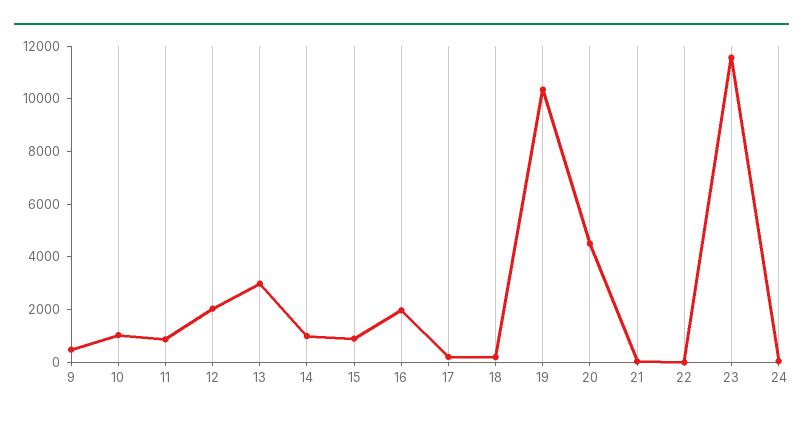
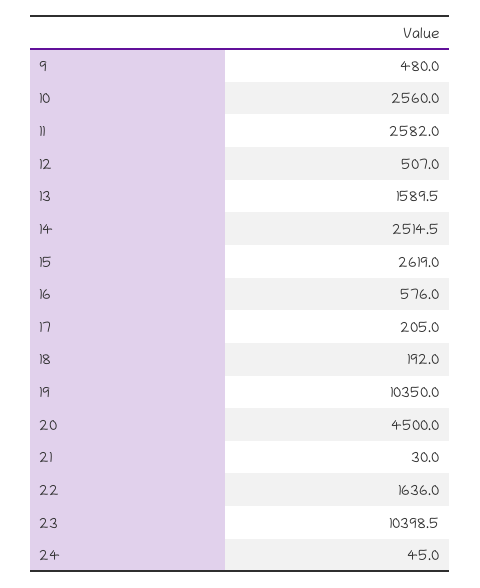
  {
    "9": 480,
-   "10": 1000,
+   "10": 2560,
-   "11": 1000,
+   "11": 2582,
-   "12": 2000,
+   "12": 507,
-   "13": 3000,
+   "13": 1589.5,
-   "14": 1000,
+   "14": 2514.5,
-   "15": 1000,
+   "15": 2619,
-   "16": 2000,
+   "16": 576,
    "17": 205,
    "18": 192,
    "19": 10350,
    "20": 4500,
    "21": 30,
-   "22": 0,
+   "22": 1636,
-   "23": 11500,
+   "23": 10398.5,
    "24": 45
  }

